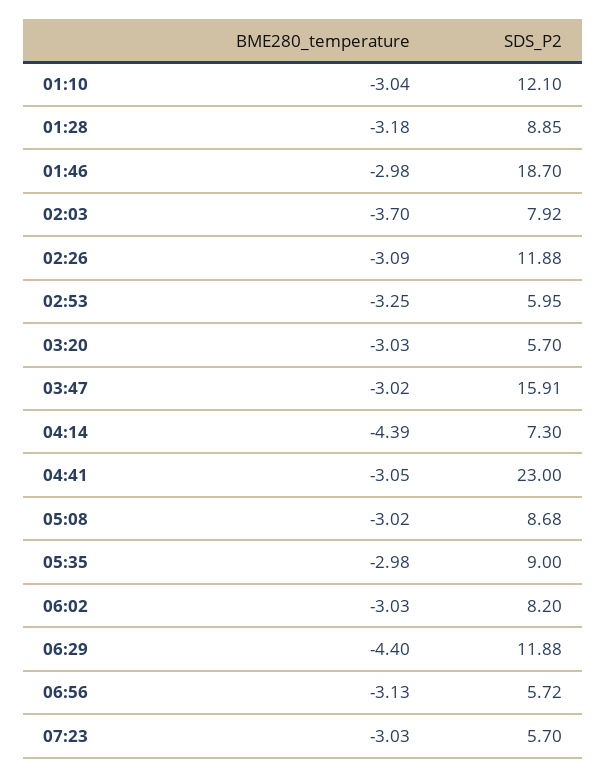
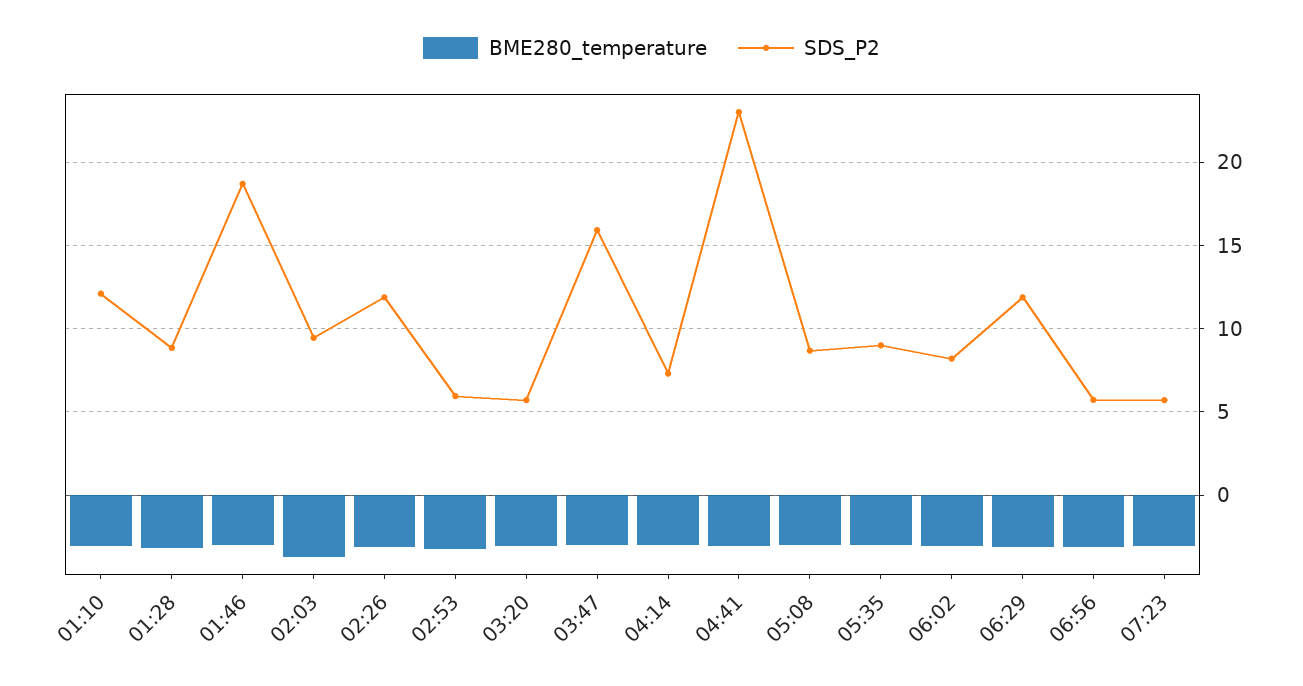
  {
    "BME280_temperature": {
      "01:10": -3.04,
      "01:28": -3.18,
      "01:46": -2.98,
      "02:03": -3.7,
      "02:26": -3.09,
      "02:53": -3.25,
      "03:20": -3.03,
      "03:47": -3.02,
-     "04:14": -4.39,
+     "04:14": -3,
      "04:41": -3.05,
      "05:08": -3.02,
      "05:35": -2.98,
      "06:02": -3.03,
-     "06:29": -4.4,
+     "06:29": -3,
      "06:56": -3.13,
      "07:23": -3.03
    },
    "SDS_P2": {
      "01:10": 12.1,
      "01:28": 8.85,
      "01:46": 18.7,
-     "02:03": 7.92,
+     "02:03": 9.5,
      "02:26": 11.88,
      "02:53": 5.95,
      "03:20": 5.7,
      "03:47": 15.91,
      "04:14": 7.3,
      "04:41": 23,
      "05:08": 8.68,
      "05:35": 9,
      "06:02": 8.2,
      "06:29": 11.88,
      "06:56": 5.72,
      "07:23": 5.7
    }
  }

